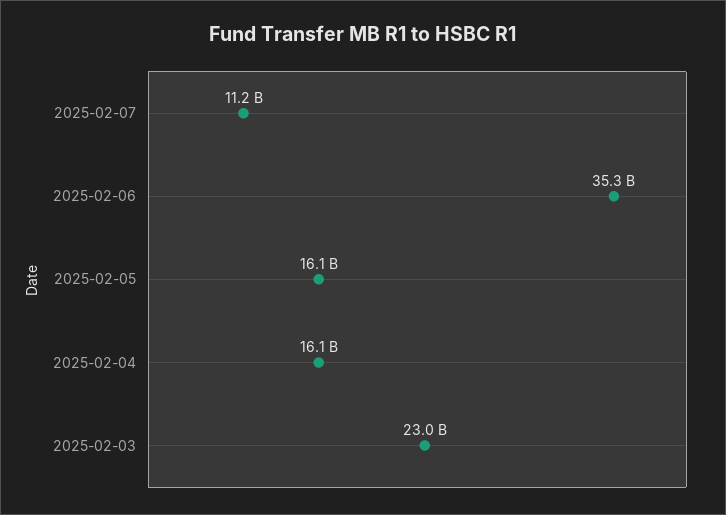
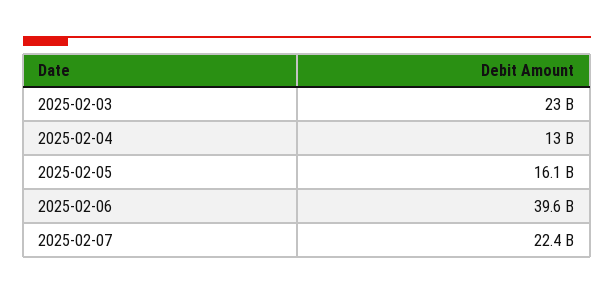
  {
-   "2025-02-07": 11200000000,
+   "2025-02-07": 22400000000,
-   "2025-02-06": 35300000000,
+   "2025-02-06": 39600000000,
    "2025-02-05": 16100000000,
-   "2025-02-04": 16100000000,
+   "2025-02-04": 13000000000,
    "2025-02-03": 23000000000
  }

